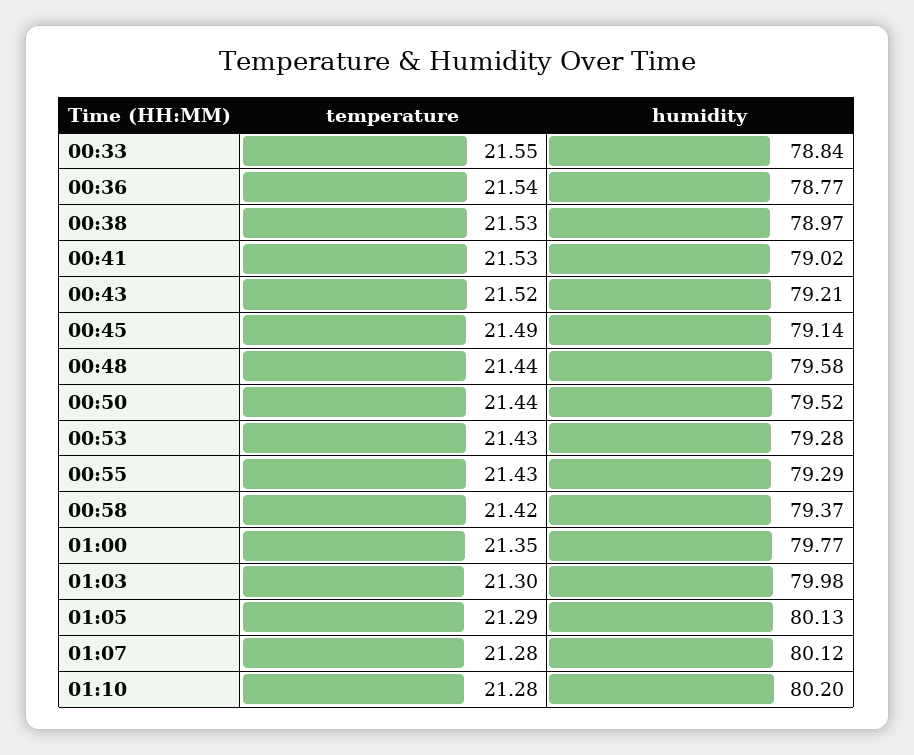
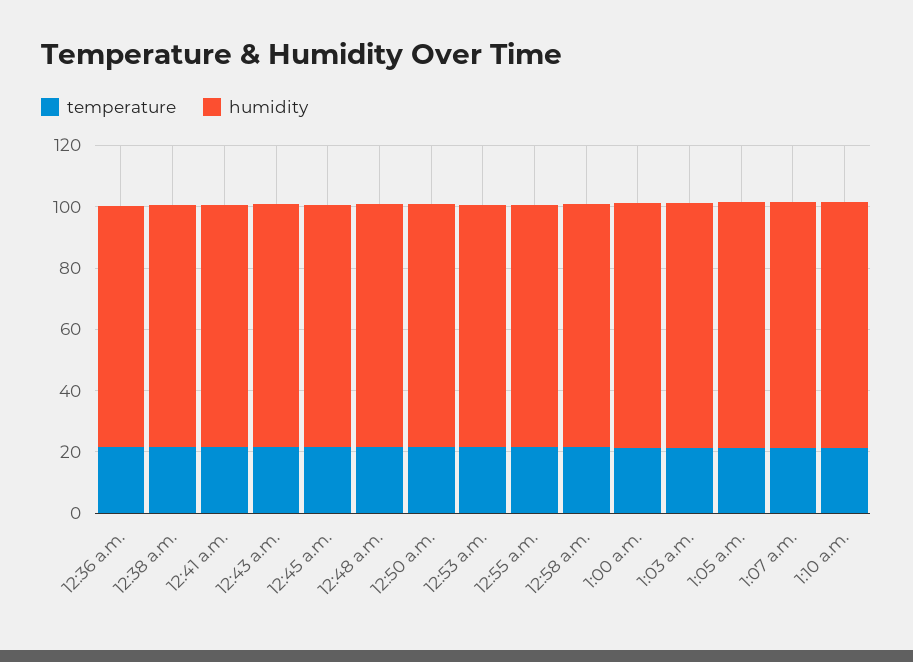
  {
    "temperature": {
-     "00:33": 21.55,
      "00:36": 21.54,
      "00:38": 21.53,
      "00:41": 21.53,
      "00:43": 21.52,
      "00:45": 21.49,
      "00:48": 21.44,
      "00:50": 21.44,
      "00:53": 21.43,
      "00:55": 21.43,
      "00:58": 21.42,
      "01:00": 21.35,
      "01:03": 21.3,
      "01:05": 21.29,
      "01:07": 21.28,
      "01:10": 21.28
    },
    "humidity": {
-     "00:33": 78.84,
      "00:36": 78.77,
      "00:38": 78.97,
      "00:41": 79.02,
      "00:43": 79.21,
      "00:45": 79.14,
      "00:48": 79.58,
      "00:50": 79.52,
      "00:53": 79.28,
      "00:55": 79.29,
      "00:58": 79.37,
      "01:00": 79.77,
      "01:03": 79.98,
      "01:05": 80.13,
      "01:07": 80.12,
      "01:10": 80.2
    }
  }

